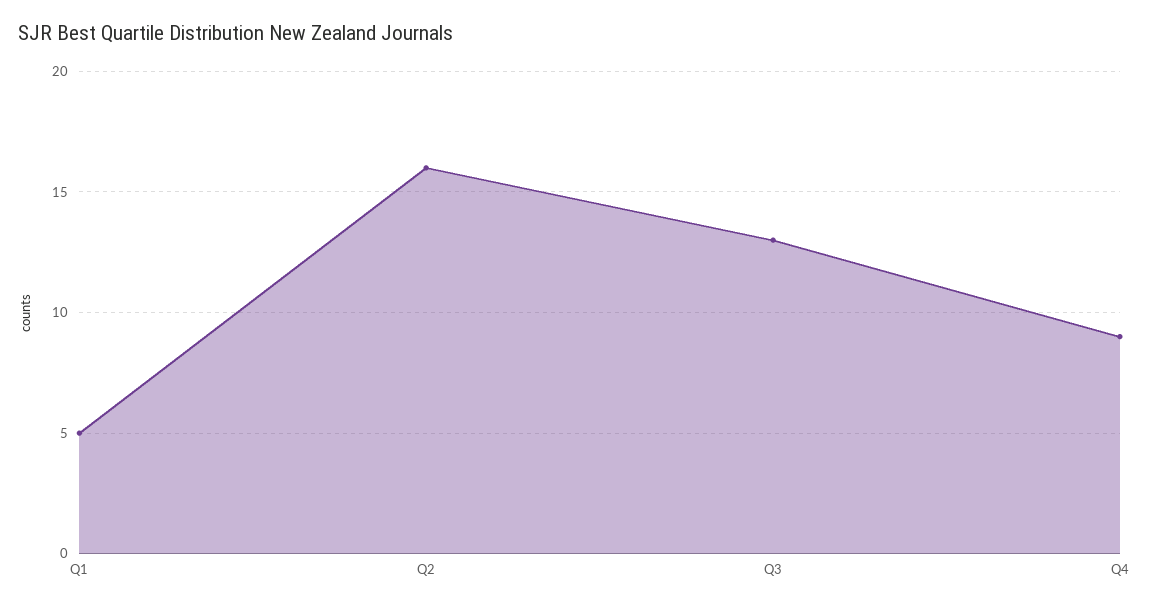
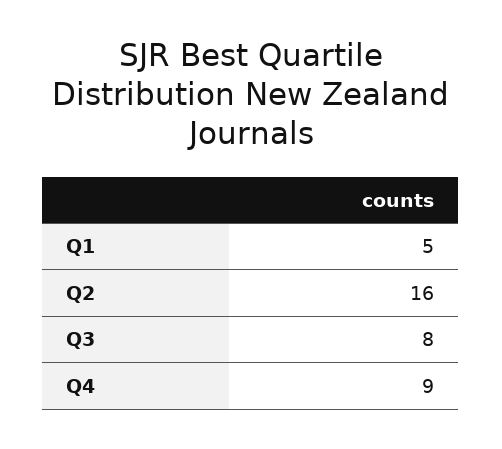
  {
    "Q1": 5,
    "Q2": 16,
-   "Q3": 13,
+   "Q3": 8,
    "Q4": 9
  }

